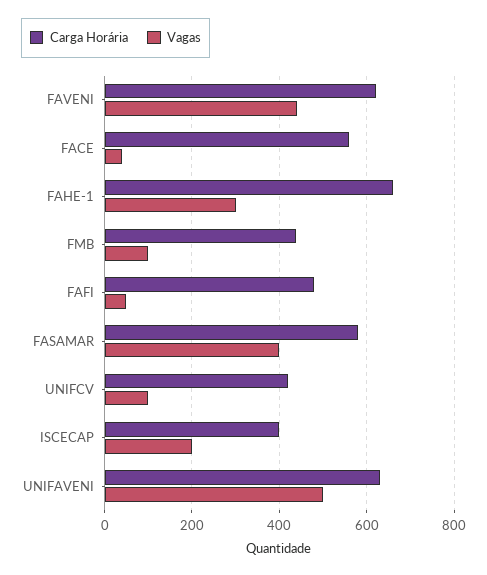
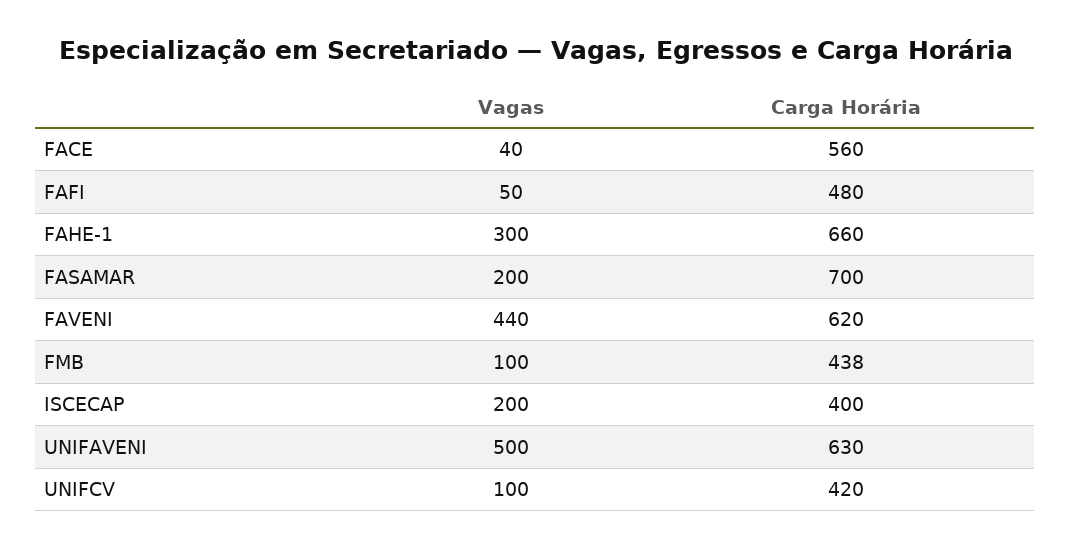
  {
    "Carga Horária": {
      "FAVENI": 620,
      "FACE": 560,
      "FAHE-1": 660,
      "FMB": 438,
      "FAFI": 480,
-     "FASAMAR": 580,
+     "FASAMAR": 700,
      "UNIFCV": 420,
      "ISCECAP": 400,
      "UNIFAVENI": 630
    },
    "Vagas": {
      "FAVENI": 440,
      "FACE": 40,
      "FAHE-1": 300,
      "FMB": 100,
      "FAFI": 50,
-     "FASAMAR": 400,
+     "FASAMAR": 200,
      "UNIFCV": 100,
      "ISCECAP": 200,
      "UNIFAVENI": 500
    }
  }

